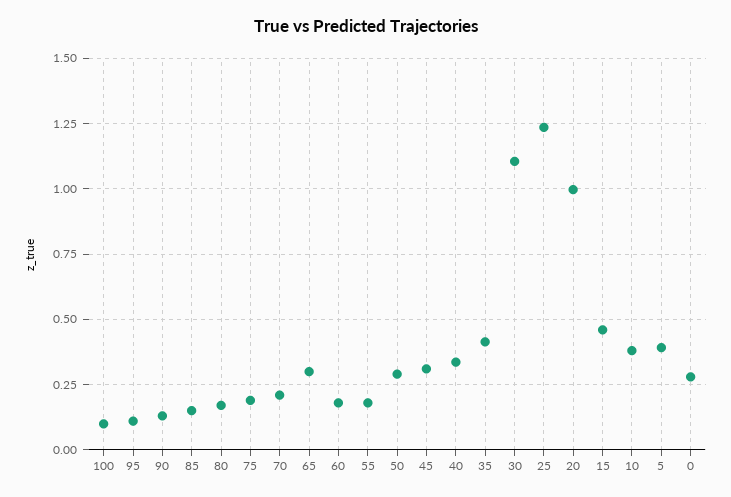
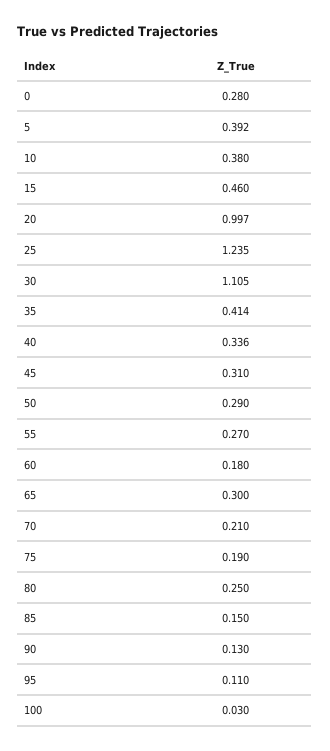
  {
-   "100": 0.1,
+   "100": 0.03,
    "95": 0.11,
    "90": 0.13,
    "85": 0.15,
-   "80": 0.175,
+   "80": 0.25,
    "75": 0.19,
    "70": 0.21,
    "65": 0.3,
    "60": 0.18,
-   "55": 0.175,
+   "55": 0.27,
    "50": 0.29,
    "45": 0.31,
    "40": 0.336,
    "35": 0.414,
    "30": 1.105,
    "25": 1.235,
    "20": 0.997,
    "15": 0.46,
    "10": 0.38,
    "5": 0.392,
    "0": 0.28
  }

